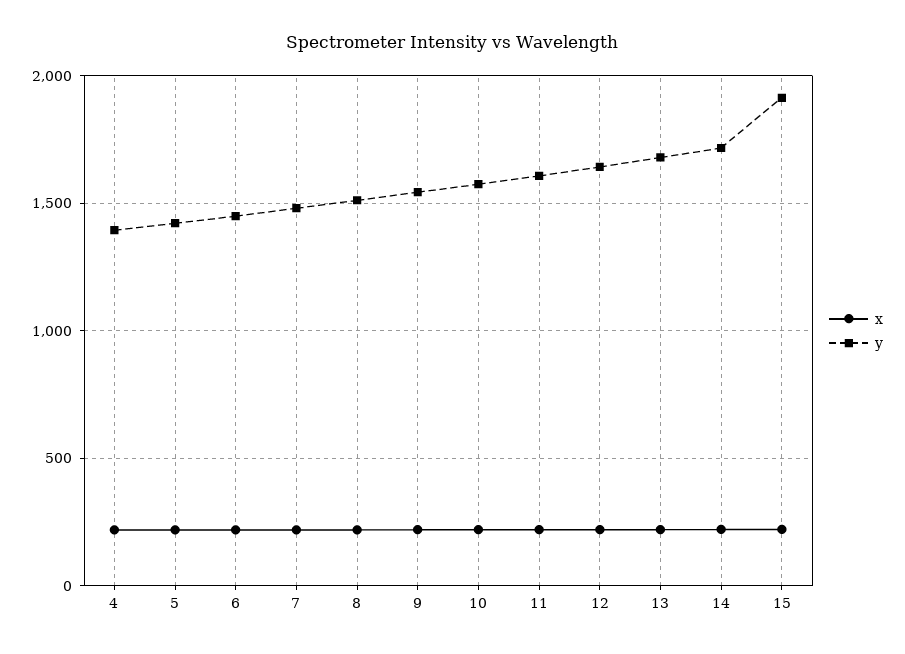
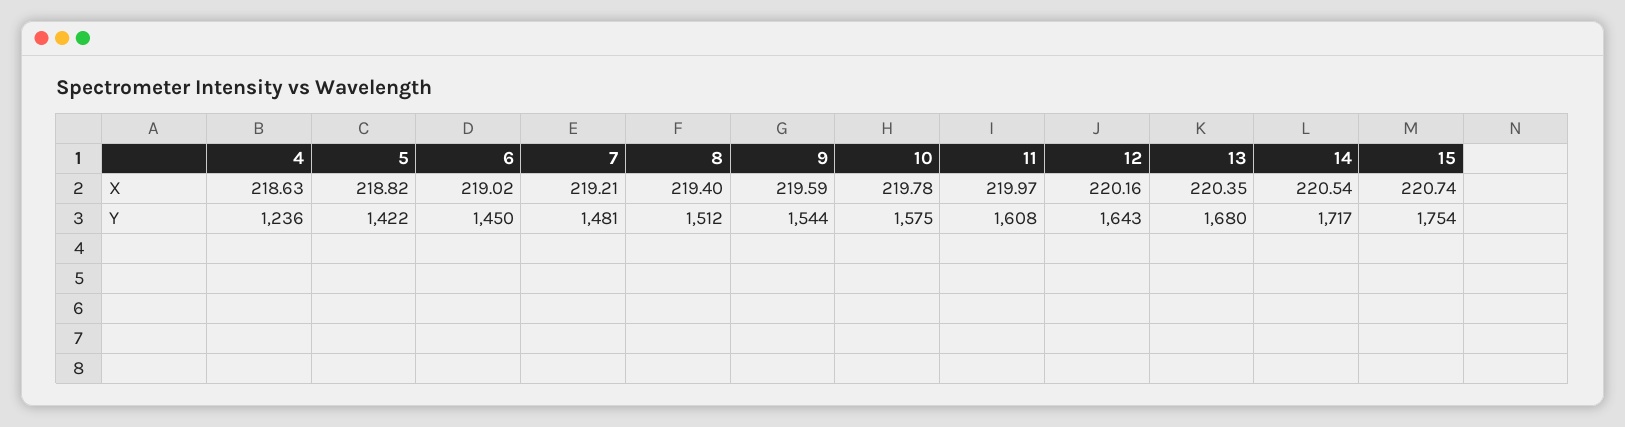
  {
    "x": {
      "4": 218.63,
      "5": 218.82,
      "6": 219.02,
      "7": 219.21,
      "8": 219.4,
      "9": 219.59,
      "10": 219.78,
      "11": 219.97,
      "12": 220.16,
      "13": 220.35,
      "14": 220.54,
      "15": 220.74
    },
    "y": {
-     "4": 1400,
+     "4": 1236,
      "5": 1422,
      "6": 1450,
      "7": 1481,
      "8": 1512,
      "9": 1544,
      "10": 1575,
      "11": 1608,
      "12": 1643,
      "13": 1680,
      "14": 1717,
-     "15": 1900
+     "15": 1754
    }
  }

